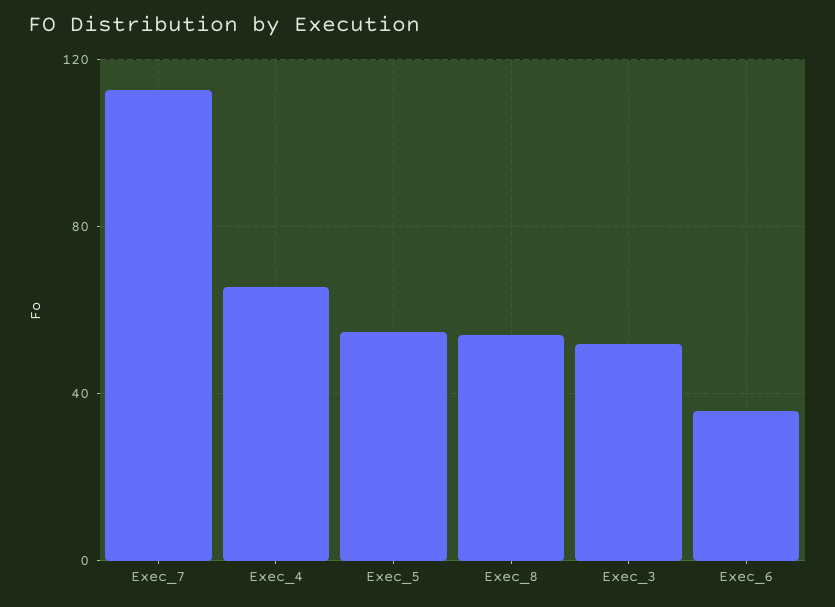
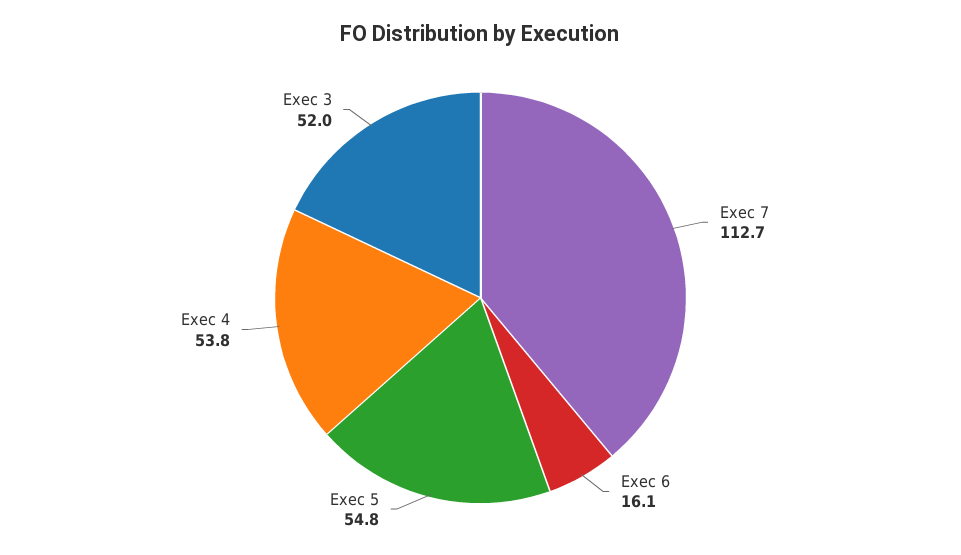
  {
    "Exec_7": 112.7,
-   "Exec_4": 65,
+   "Exec_4": 53.8,
    "Exec_5": 54.8,
-   "Exec_8": 55,
    "Exec_3": 52,
-   "Exec_6": 35
+   "Exec_6": 16.1
  }

